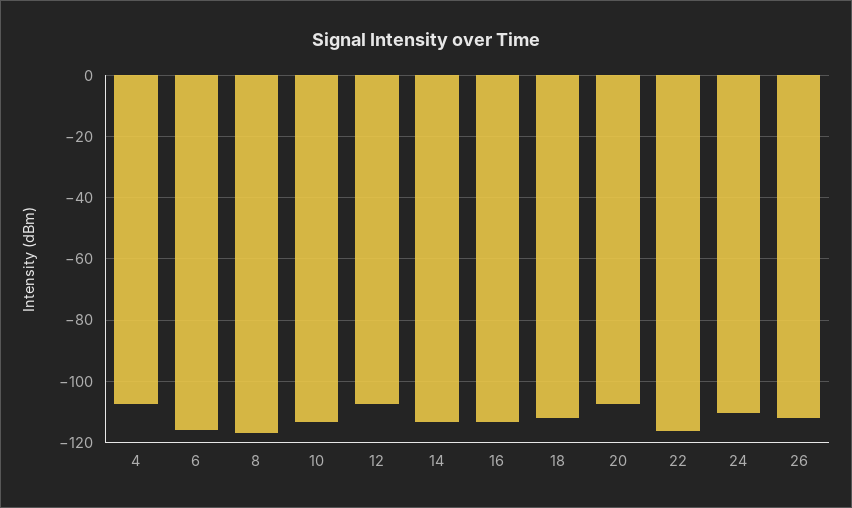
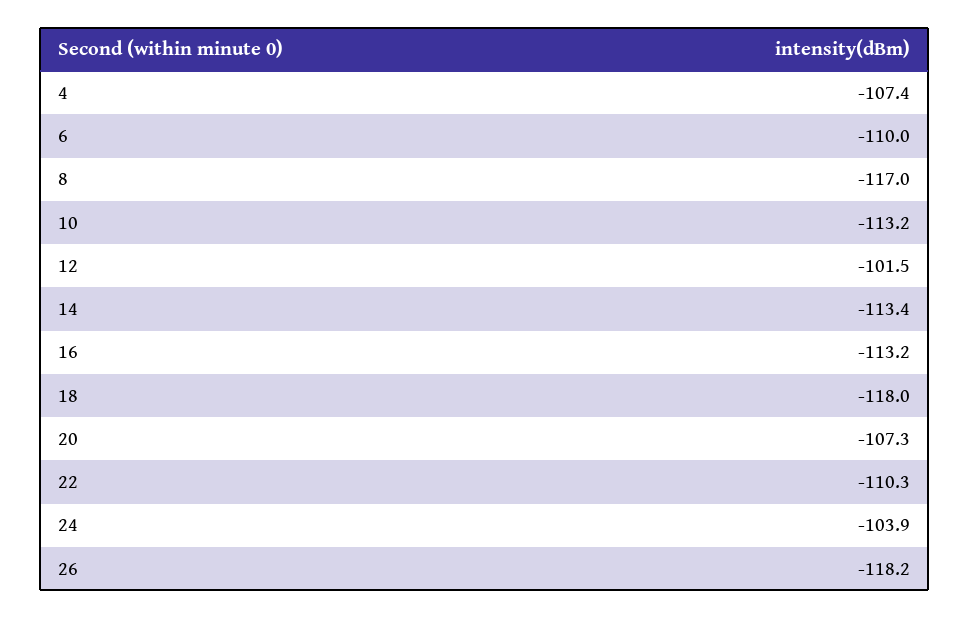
  {
    "4": -107.4,
-   "6": -116,
+   "6": -110,
    "8": -117,
    "10": -113.2,
-   "12": -108,
+   "12": -101.5,
    "14": -113.4,
    "16": -113.2,
-   "18": -112,
+   "18": -118,
    "20": -107.3,
-   "22": -116,
+   "22": -110.3,
-   "24": -110,
+   "24": -103.9,
-   "26": -112
+   "26": -118.2
  }

